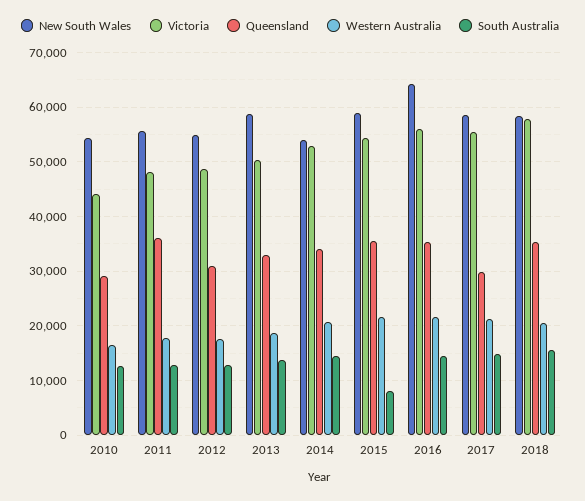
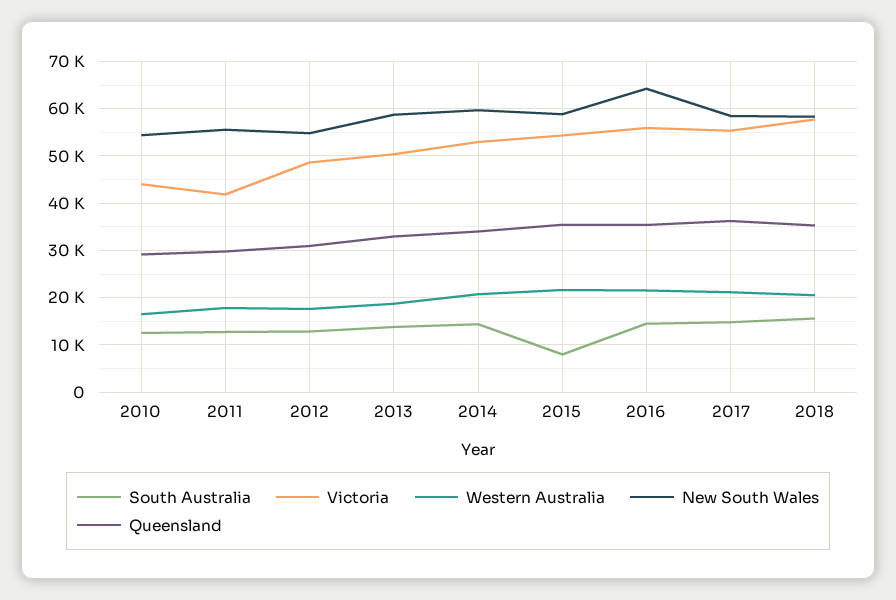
  {
    "New South Wales": {
      "2010": 54000,
      "2011": 56000,
      "2012": 54000,
      "2013": 58000,
-     "2014": 54000,
+     "2014": 60000,
      "2015": 58000,
      "2016": 64000,
      "2017": 58000,
      "2018": 58000
    },
    "Victoria": {
      "2010": 44000,
-     "2011": 48000,
+     "2011": 42000,
      "2012": 48000,
      "2013": 50000,
      "2014": 52000,
      "2015": 54000,
      "2016": 56000,
      "2017": 56000,
      "2018": 58000
    },
    "Queensland": {
      "2010": 30000,
-     "2011": 36000,
+     "2011": 30000,
      "2012": 30000,
      "2013": 32000,
      "2014": 34000,
      "2015": 36000,
      "2016": 36000,
-     "2017": 30000,
+     "2017": 36000,
      "2018": 36000
    },
    "Western Australia": {
      "2010": 16000,
      "2011": 18000,
      "2012": 18000,
      "2013": 18000,
      "2014": 20000,
      "2015": 22000,
      "2016": 22000,
      "2017": 22000,
      "2018": 20000
    },
    "South Australia": {
      "2010": 12000,
      "2011": 12000,
      "2012": 12000,
      "2013": 14000,
      "2014": 14000,
      "2015": 8000,
      "2016": 14000,
      "2017": 14000,
      "2018": 16000
    }
  }

